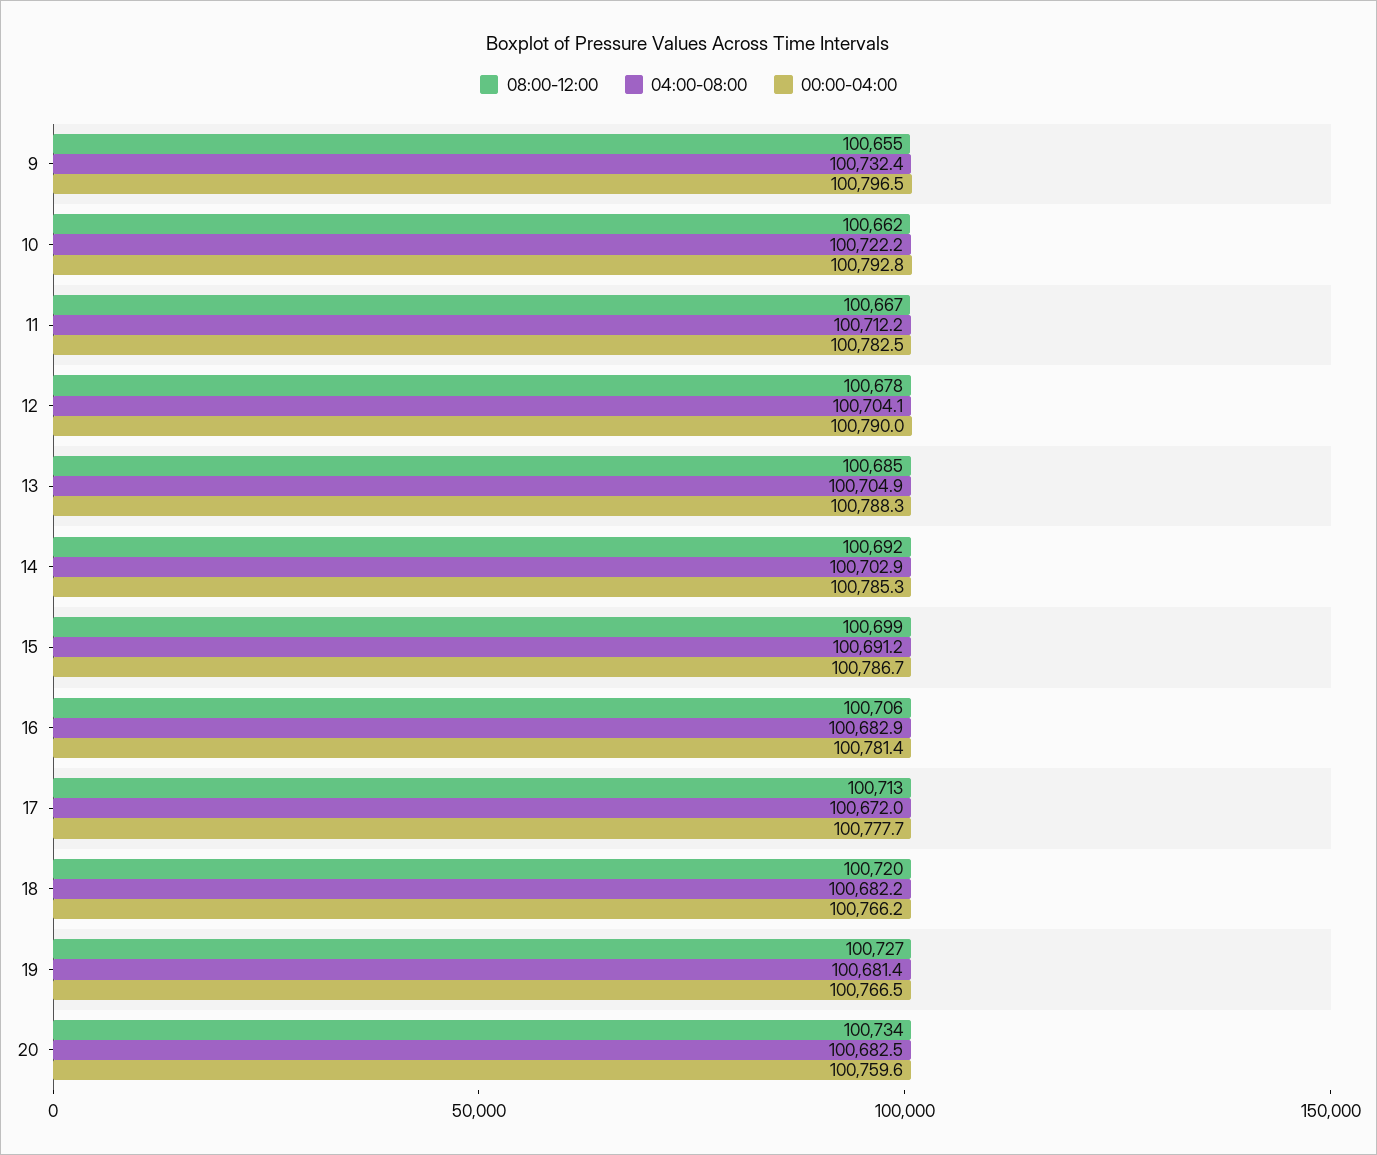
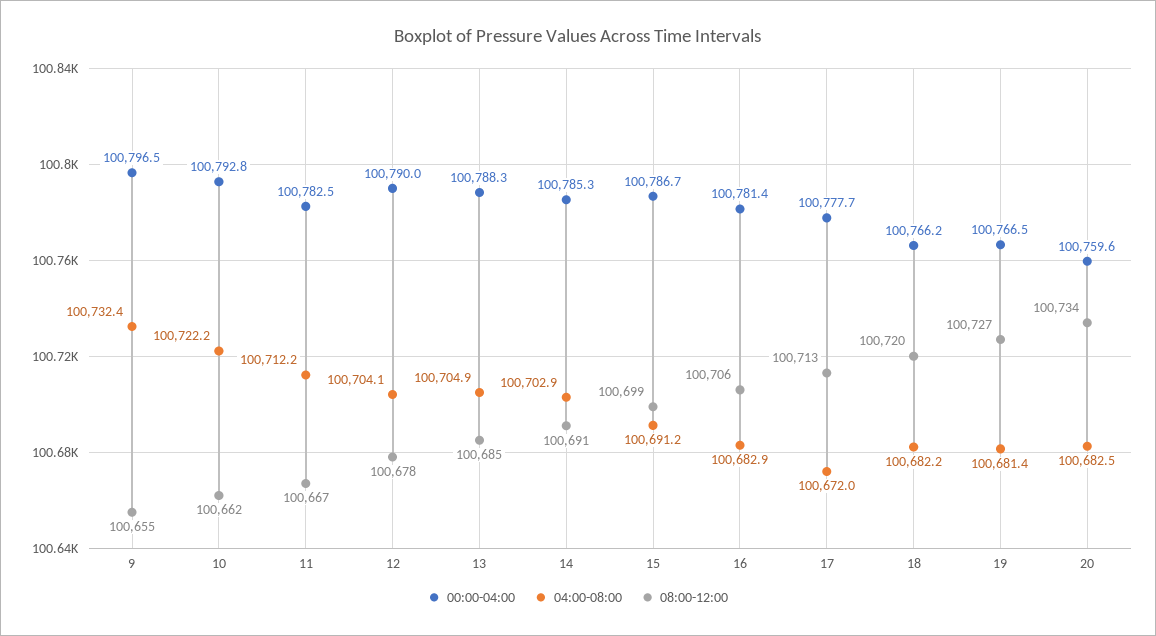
  {
    "08:00-12:00": {
      "9": 100655,
      "10": 100662,
      "11": 100667,
      "12": 100678,
      "13": 100685,
-     "14": 100692,
+     "14": 100691,
      "15": 100699,
      "16": 100706,
      "17": 100713,
      "18": 100720,
      "19": 100727,
      "20": 100734
    },
    "04:00-08:00": {
      "9": 100732.4,
      "10": 100722.2,
      "11": 100712.2,
      "12": 100704.1,
      "13": 100704.9,
      "14": 100702.9,
      "15": 100691.2,
      "16": 100682.9,
      "17": 100672,
      "18": 100682.2,
      "19": 100681.4,
      "20": 100682.5
    },
    "00:00-04:00": {
      "9": 100796.5,
      "10": 100792.8,
      "11": 100782.5,
      "12": 100790,
      "13": 100788.3,
      "14": 100785.3,
      "15": 100786.7,
      "16": 100781.4,
      "17": 100777.7,
      "18": 100766.2,
      "19": 100766.5,
      "20": 100759.6
    }
  }

